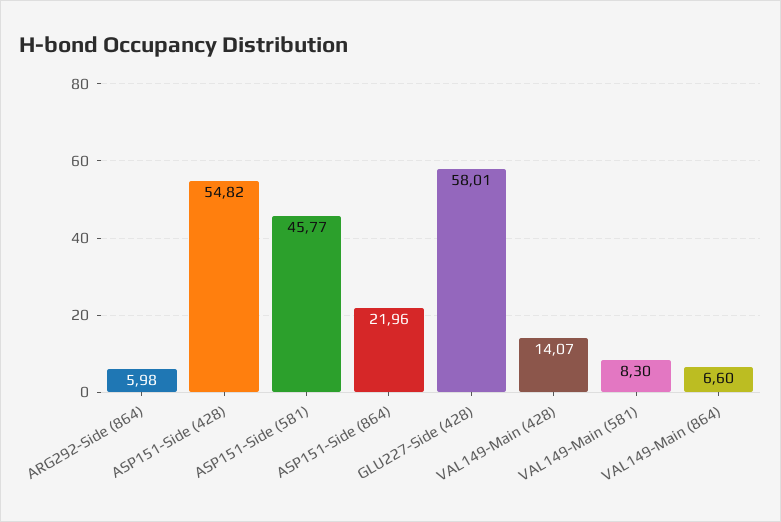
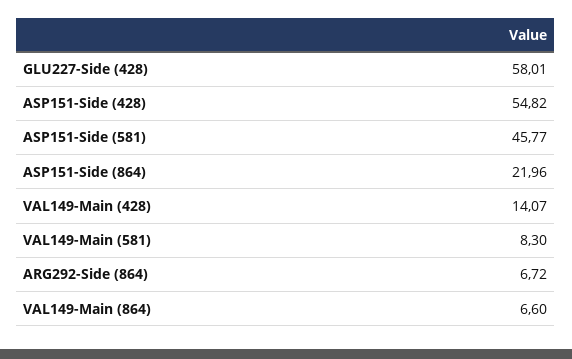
  {
-   "ARG292-Side (864)": 5.98,
+   "ARG292-Side (864)": 6.72,
    "ASP151-Side (428)": 54.82,
    "ASP151-Side (581)": 45.77,
    "ASP151-Side (864)": 21.96,
    "GLU227-Side (428)": 58.01,
    "VAL149-Main (428)": 14.07,
    "VAL149-Main (581)": 8.3,
    "VAL149-Main (864)": 6.6
  }

